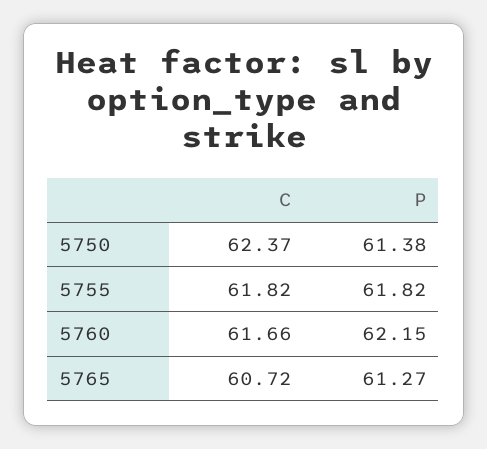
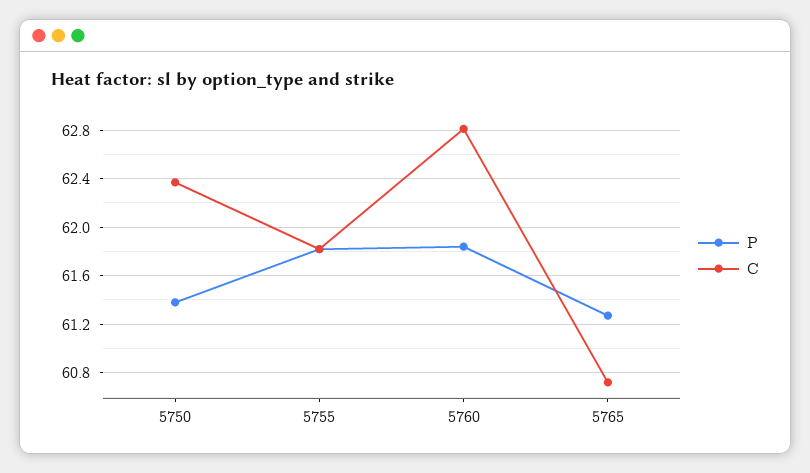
  {
    "C": {
      "5750": 62.37,
      "5755": 61.82,
-     "5760": 61.66,
+     "5760": 62.8,
      "5765": 60.72
    },
    "P": {
      "5750": 61.38,
      "5755": 61.82,
-     "5760": 62.15,
+     "5760": 61.85,
      "5765": 61.27
    }
  }

